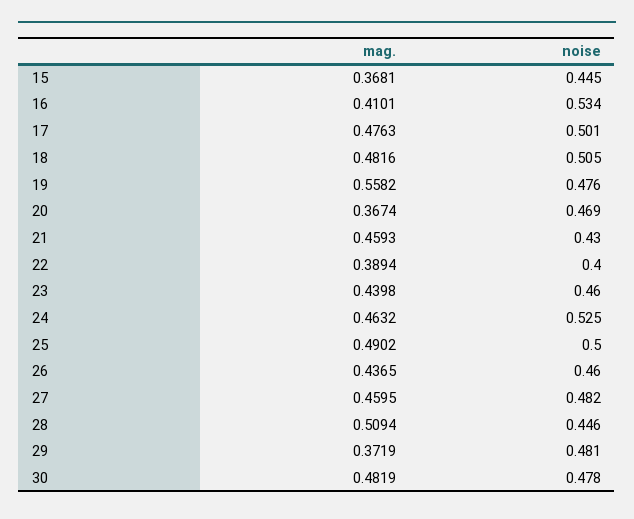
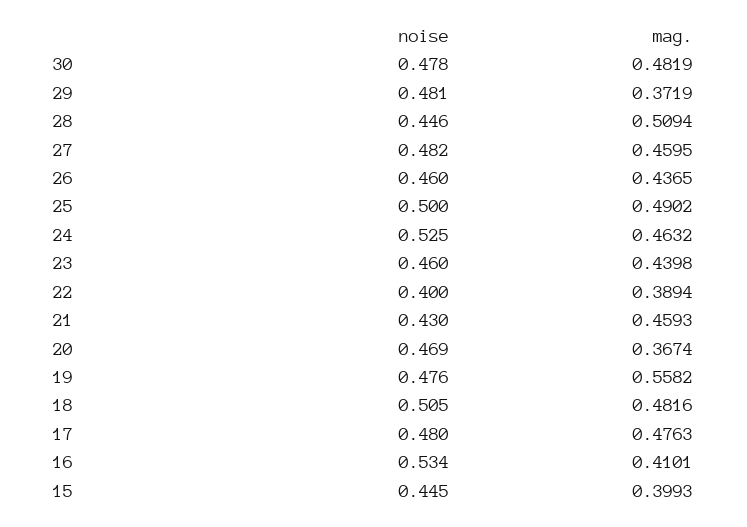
  {
    "mag.": {
-     "15": 0.3681,
+     "15": 0.3993,
      "16": 0.4101,
      "17": 0.4763,
      "18": 0.4816,
      "19": 0.5582,
      "20": 0.3674,
      "21": 0.4593,
      "22": 0.3894,
      "23": 0.4398,
      "24": 0.4632,
      "25": 0.4902,
      "26": 0.4365,
      "27": 0.4595,
      "28": 0.5094,
      "29": 0.3719,
      "30": 0.4819
    },
    "noise": {
      "15": 0.445,
      "16": 0.534,
-     "17": 0.501,
+     "17": 0.48,
      "18": 0.505,
      "19": 0.476,
      "20": 0.469,
      "21": 0.43,
      "22": 0.4,
      "23": 0.46,
      "24": 0.525,
      "25": 0.5,
      "26": 0.46,
      "27": 0.482,
      "28": 0.446,
      "29": 0.481,
      "30": 0.478
    }
  }

